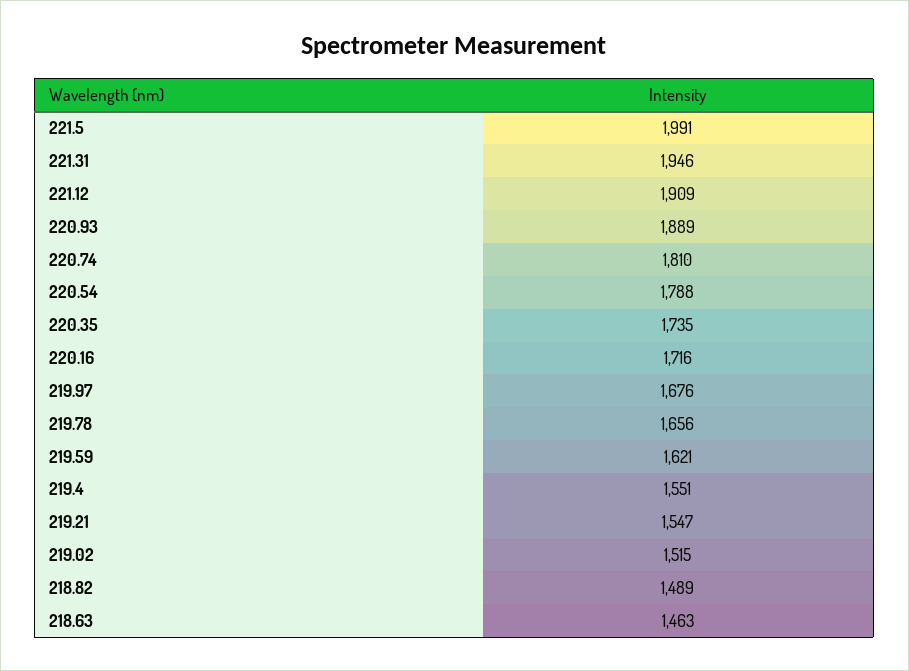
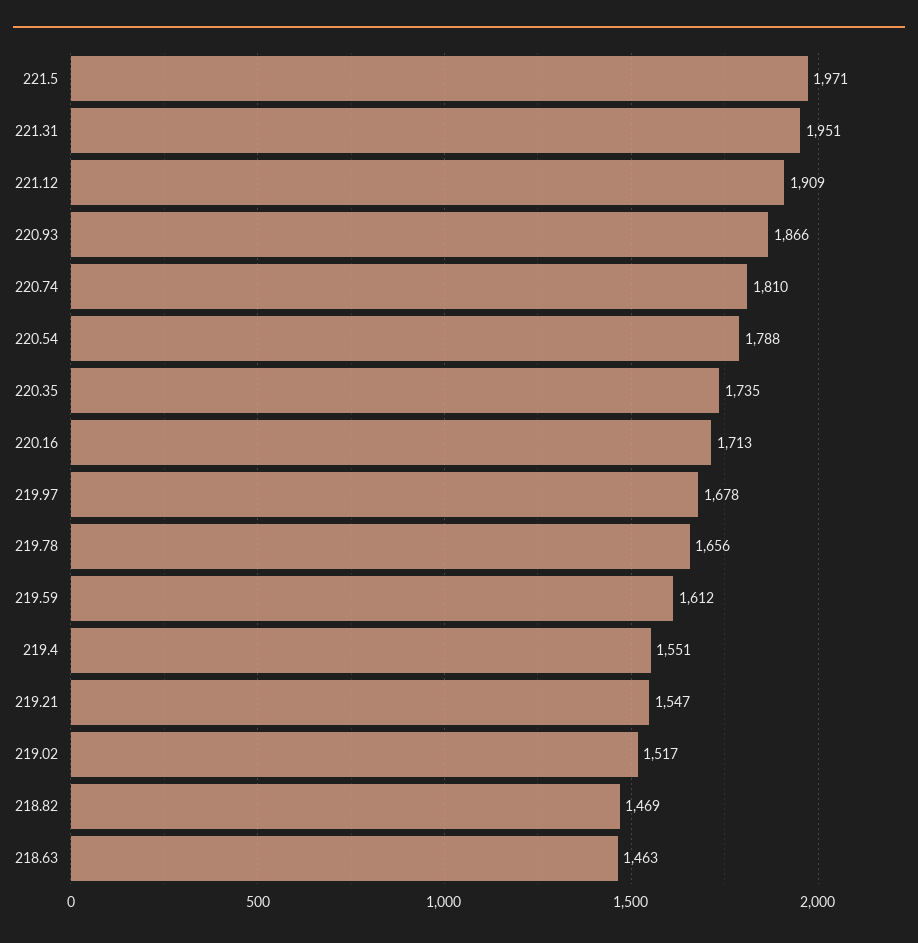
  {
-   "221.5": 1991,
+   "221.5": 1971,
-   "221.31": 1946,
+   "221.31": 1951,
    "221.12": 1909,
-   "220.93": 1889,
+   "220.93": 1866,
    "220.74": 1810,
    "220.54": 1788,
    "220.35": 1735,
-   "220.16": 1716,
+   "220.16": 1713,
-   "219.97": 1676,
+   "219.97": 1678,
    "219.78": 1656,
-   "219.59": 1621,
+   "219.59": 1612,
    "219.4": 1551,
    "219.21": 1547,
-   "219.02": 1515,
+   "219.02": 1517,
-   "218.82": 1489,
+   "218.82": 1469,
    "218.63": 1463
  }

